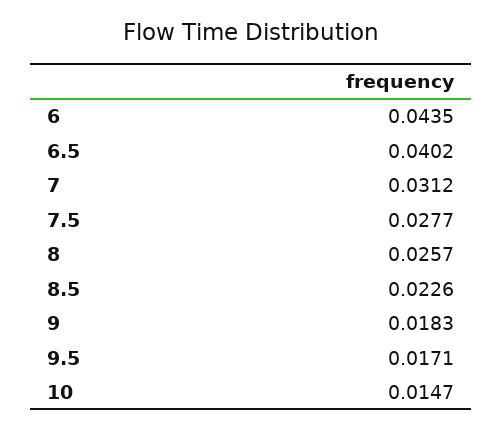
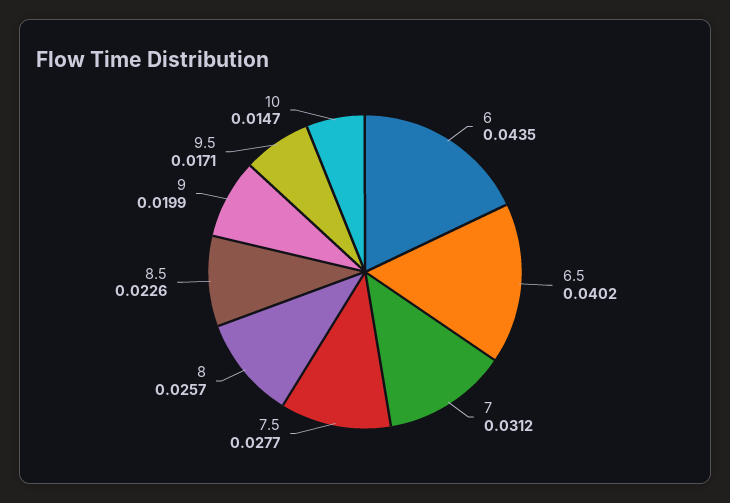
  {
    "6": 0.0435,
    "6.5": 0.0402,
    "7": 0.0312,
    "7.5": 0.0277,
    "8": 0.0257,
    "8.5": 0.0226,
-   "9": 0.0183,
+   "9": 0.0199,
    "9.5": 0.0171,
    "10": 0.0147
  }

